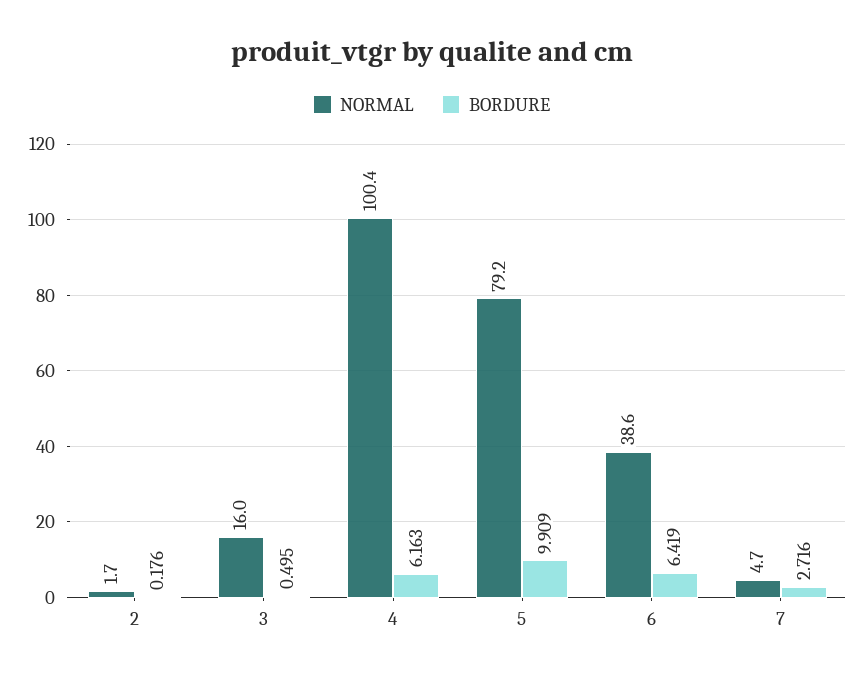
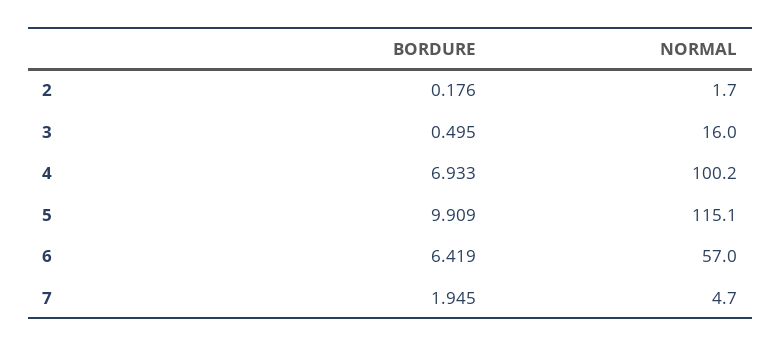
  {
    "NORMAL": {
      "2": 1.7,
      "3": 16,
-     "4": 100.4,
+     "4": 100.2,
-     "5": 79.2,
+     "5": 115.1,
-     "6": 38.6,
+     "6": 57,
      "7": 4.7
    },
    "BORDURE": {
      "2": 0.176,
      "3": 0.495,
-     "4": 6.163,
+     "4": 6.933,
      "5": 9.909,
      "6": 6.419,
-     "7": 2.716
+     "7": 1.945
    }
  }

